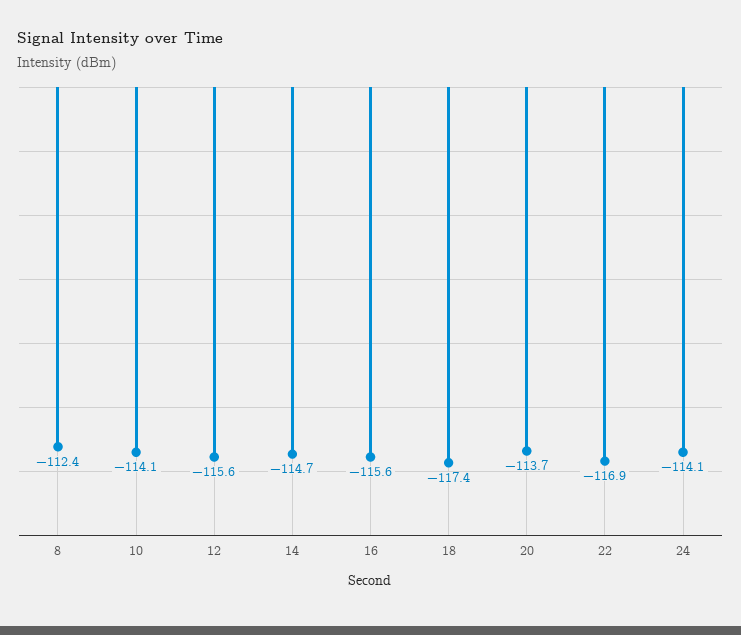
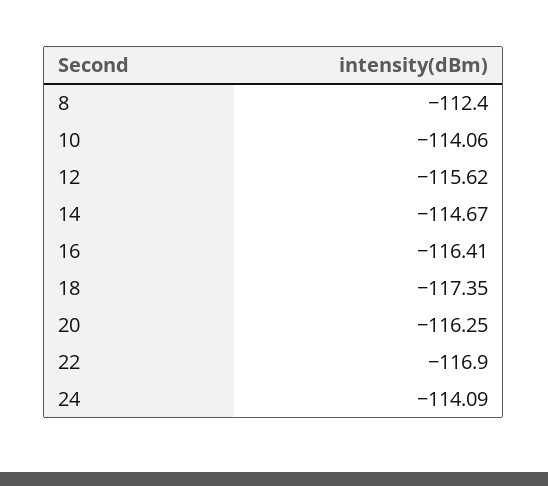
  {
    "8": -112.4,
    "10": -114.06,
    "12": -115.62,
    "14": -114.67,
-   "16": -115.6,
+   "16": -116.41,
    "18": -117.35,
-   "20": -113.7,
+   "20": -116.25,
    "22": -116.9,
    "24": -114.09
  }

